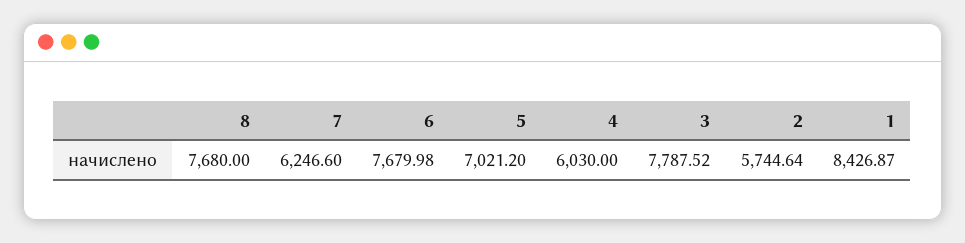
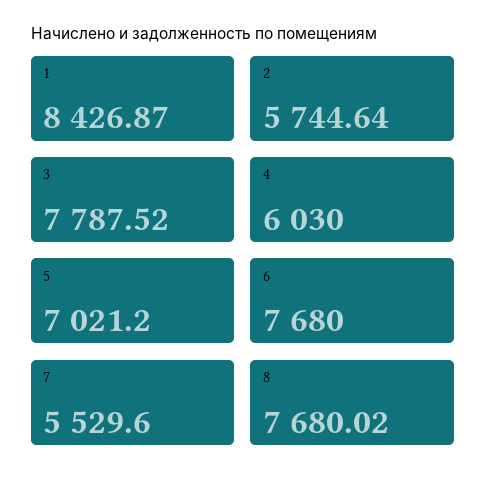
  {
-   "8": 7680,
+   "8": 7680.02,
-   "7": 6246.6,
+   "7": 5529.6,
-   "6": 7679.98,
+   "6": 7680,
    "5": 7021.2,
    "4": 6030,
    "3": 7787.52,
    "2": 5744.64,
    "1": 8426.87
  }

